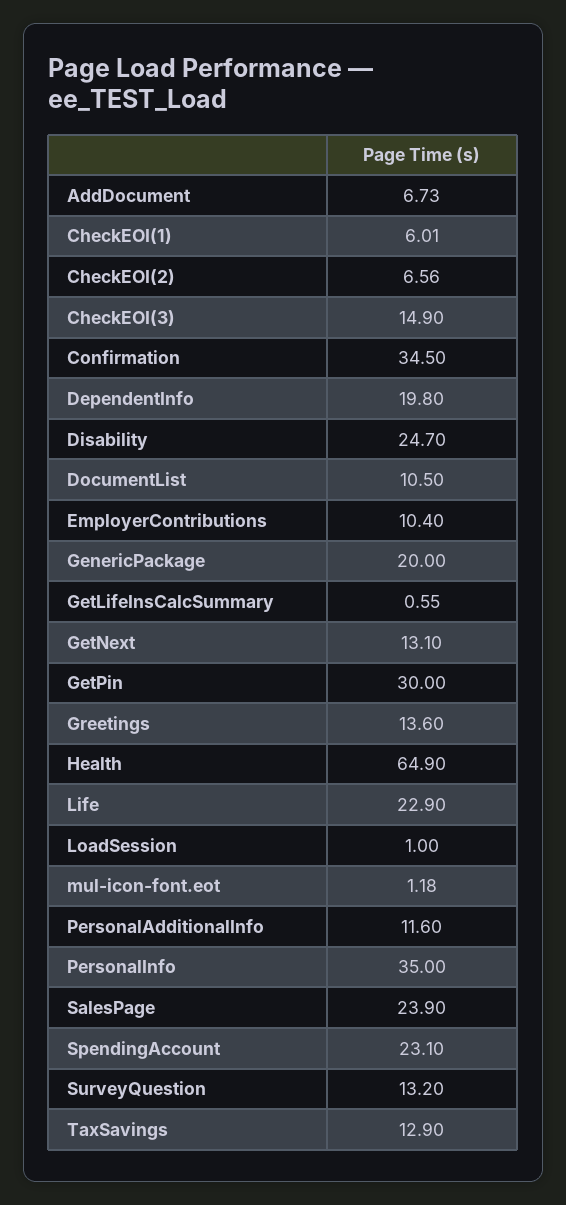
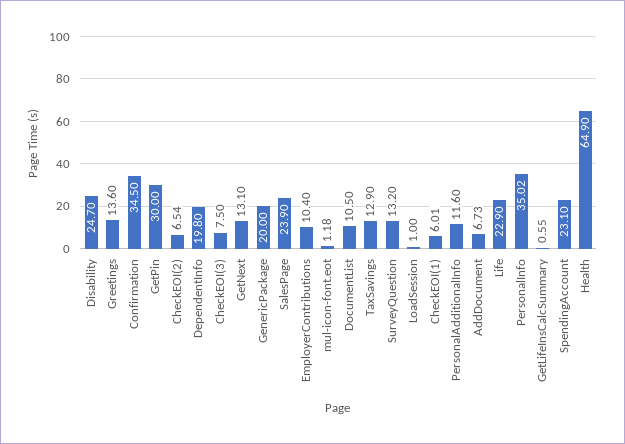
  {
    "AddDocument": 6.73,
    "CheckEOI(1)": 6.01,
-   "CheckEOI(2)": 6.56,
+   "CheckEOI(2)": 6.54,
-   "CheckEOI(3)": 14.9,
+   "CheckEOI(3)": 7.5,
    "Confirmation": 34.5,
    "DependentInfo": 19.8,
    "Disability": 24.7,
    "DocumentList": 10.5,
    "EmployerContributions": 10.4,
    "GenericPackage": 20,
    "GetLifeInsCalcSummary": 0.55,
    "GetNext": 13.1,
    "GetPin": 30,
    "Greetings": 13.6,
    "Health": 64.9,
    "Life": 22.9,
    "LoadSession": 1,
    "mul-icon-font.eot": 1.18,
    "PersonalAdditionalInfo": 11.6,
-   "PersonalInfo": 35,
+   "PersonalInfo": 35.02,
    "SalesPage": 23.9,
    "SpendingAccount": 23.1,
    "SurveyQuestion": 13.2,
    "TaxSavings": 12.9
  }

